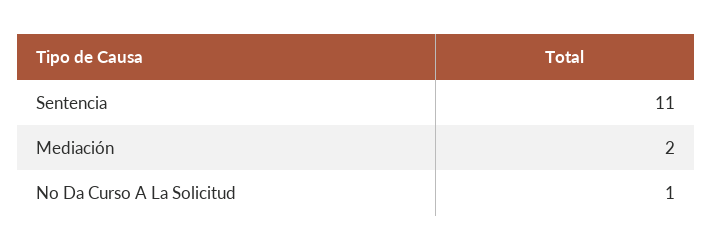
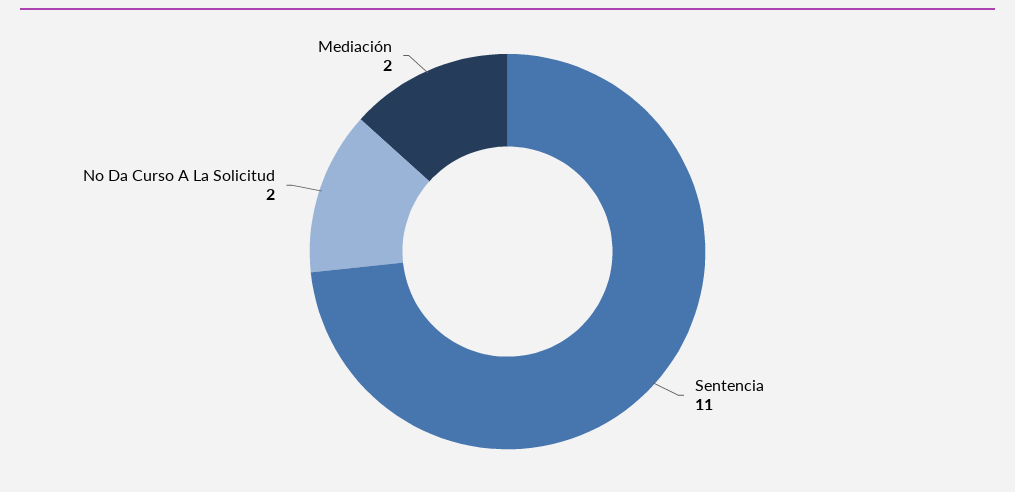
  {
    "Sentencia": 11,
    "Mediación": 2,
-   "No Da Curso A La Solicitud": 1
+   "No Da Curso A La Solicitud": 2
  }

